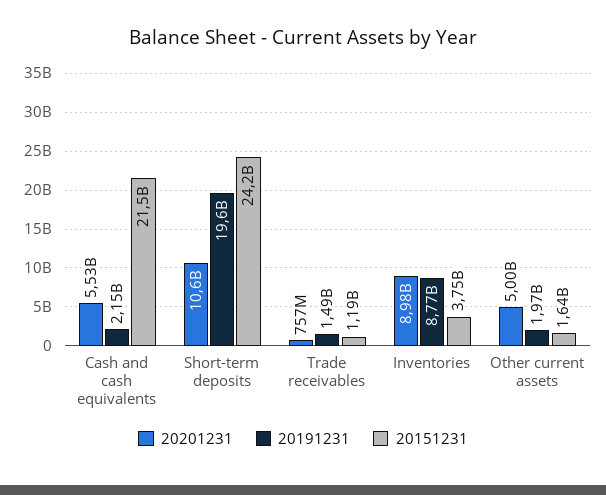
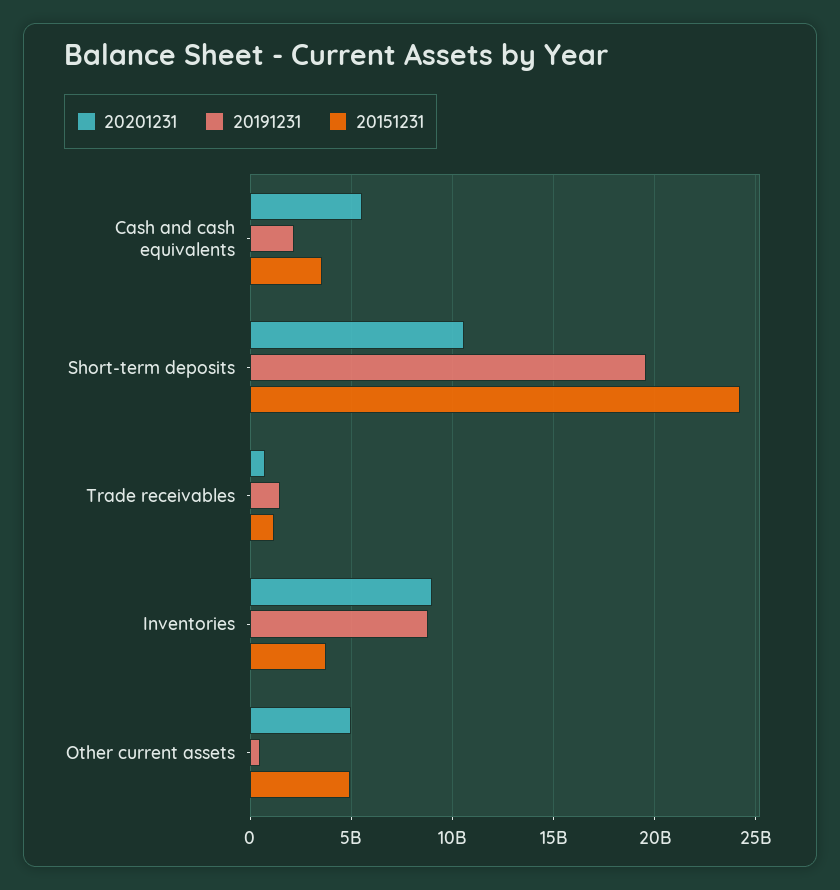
  {
    "20201231": {
      "Cash and cash equivalents": 5530000000,
      "Short-term deposits": 10600000000,
      "Trade receivables": 757000000,
      "Inventories": 8980000000,
      "Other current assets": 5000000000
    },
    "20191231": {
      "Cash and cash equivalents": 2150000000,
      "Short-term deposits": 19600000000,
      "Trade receivables": 1490000000,
      "Inventories": 8770000000,
-     "Other current assets": 1970000000
+     "Other current assets": 500000000
    },
    "20151231": {
-     "Cash and cash equivalents": 21500000000,
+     "Cash and cash equivalents": 3500000000,
      "Short-term deposits": 24200000000,
      "Trade receivables": 1190000000,
      "Inventories": 3750000000,
-     "Other current assets": 1640000000
+     "Other current assets": 5000000000
    }
  }

